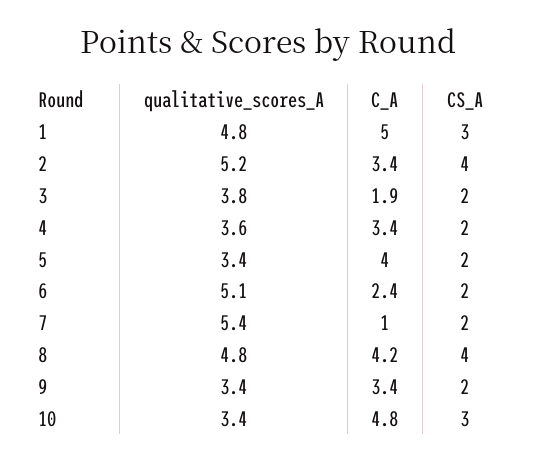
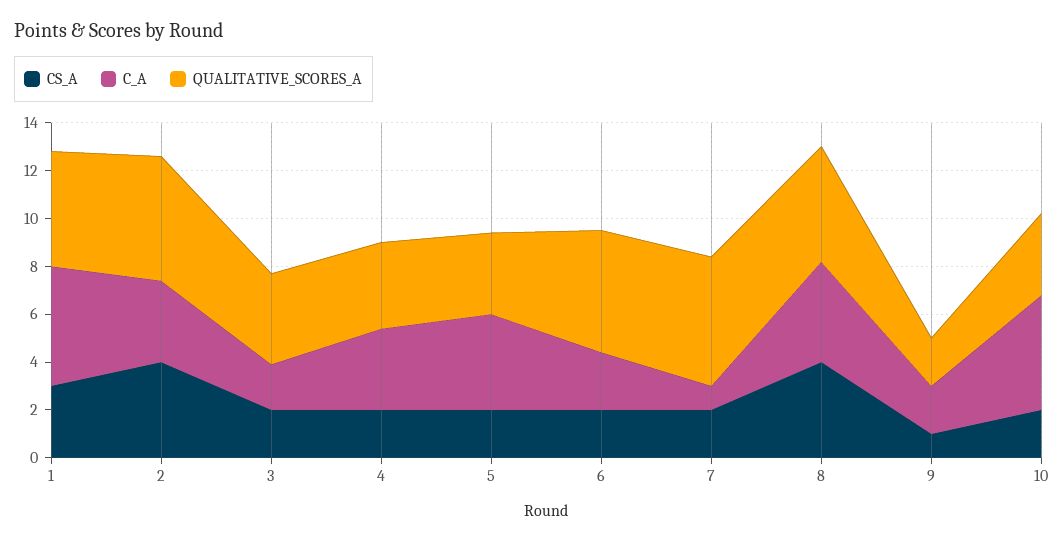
  {
    "qualitative_scores_A": {
      "1": 4.8,
      "2": 5.2,
      "3": 3.8,
      "4": 3.6,
      "5": 3.4,
      "6": 5.1,
      "7": 5.4,
      "8": 4.8,
-     "9": 3.4,
+     "9": 2,
      "10": 3.4
    },
    "C_A": {
      "1": 5,
      "2": 3.4,
      "3": 1.9,
      "4": 3.4,
      "5": 4,
      "6": 2.4,
      "7": 1,
      "8": 4.2,
-     "9": 3.4,
+     "9": 2,
      "10": 4.8
    },
    "CS_A": {
      "1": 3,
      "2": 4,
      "3": 2,
      "4": 2,
      "5": 2,
      "6": 2,
      "7": 2,
      "8": 4,
-     "9": 2,
+     "9": 1,
-     "10": 3
+     "10": 2
    }
  }

